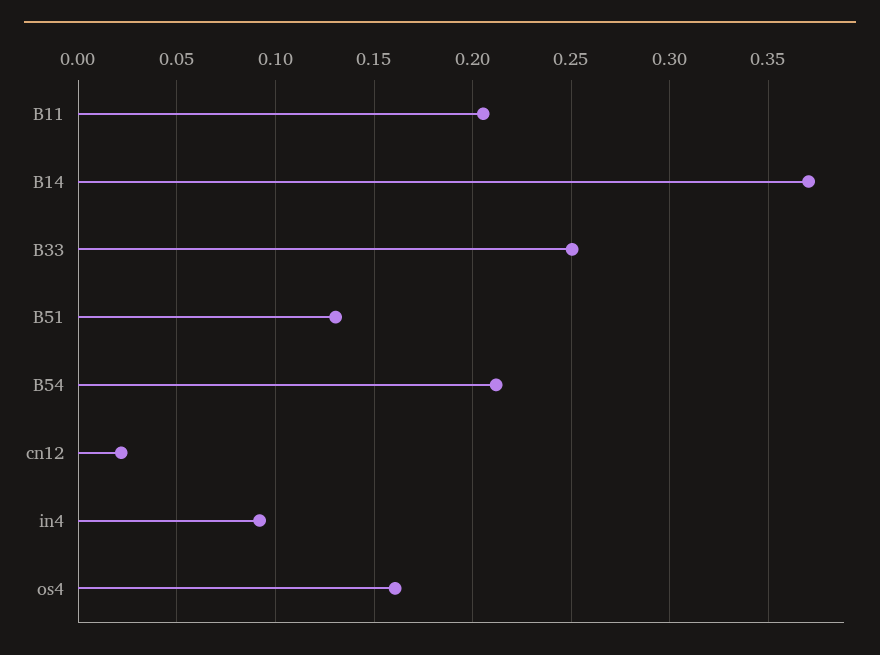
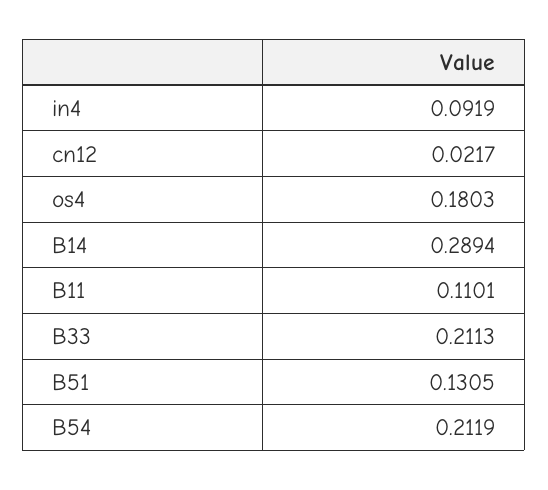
  {
-   "B11": 0.205,
+   "B11": 0.1101,
-   "B14": 0.37,
+   "B14": 0.2894,
-   "B33": 0.25,
+   "B33": 0.2113,
    "B51": 0.1305,
    "B54": 0.2119,
    "cn12": 0.0217,
    "in4": 0.0919,
-   "os4": 0.16
+   "os4": 0.1803
  }

